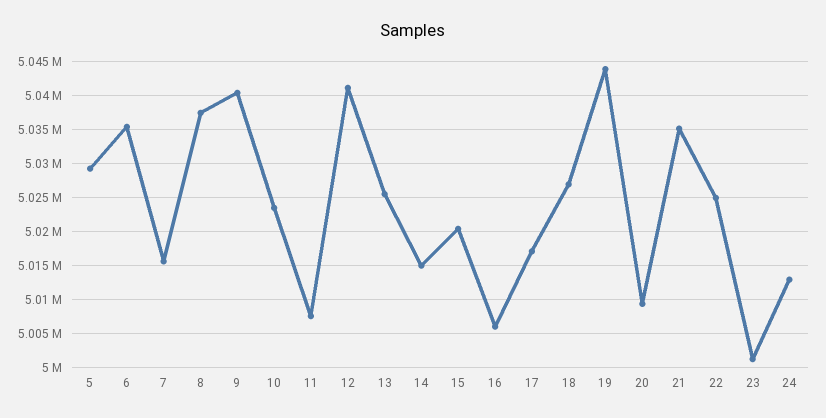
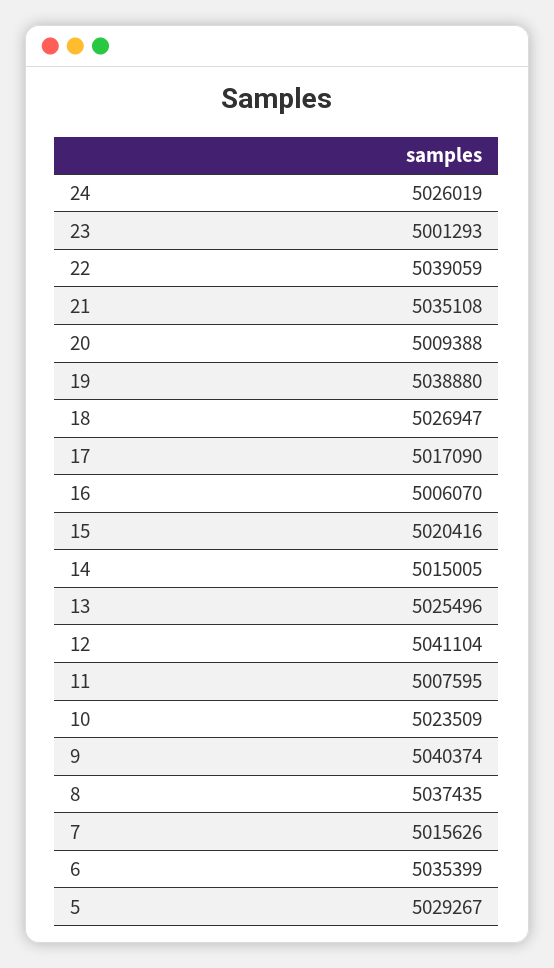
  {
    "5": 5029267,
    "6": 5035399,
    "7": 5015626,
    "8": 5037435,
    "9": 5040374,
    "10": 5023509,
    "11": 5007595,
    "12": 5041104,
    "13": 5025496,
    "14": 5015005,
    "15": 5020416,
    "16": 5006070,
    "17": 5017090,
    "18": 5026947,
-   "19": 5044000,
+   "19": 5038880,
    "20": 5009388,
    "21": 5035108,
-   "22": 5025000,
+   "22": 5039059,
    "23": 5001293,
-   "24": 5013000
+   "24": 5026019
  }

